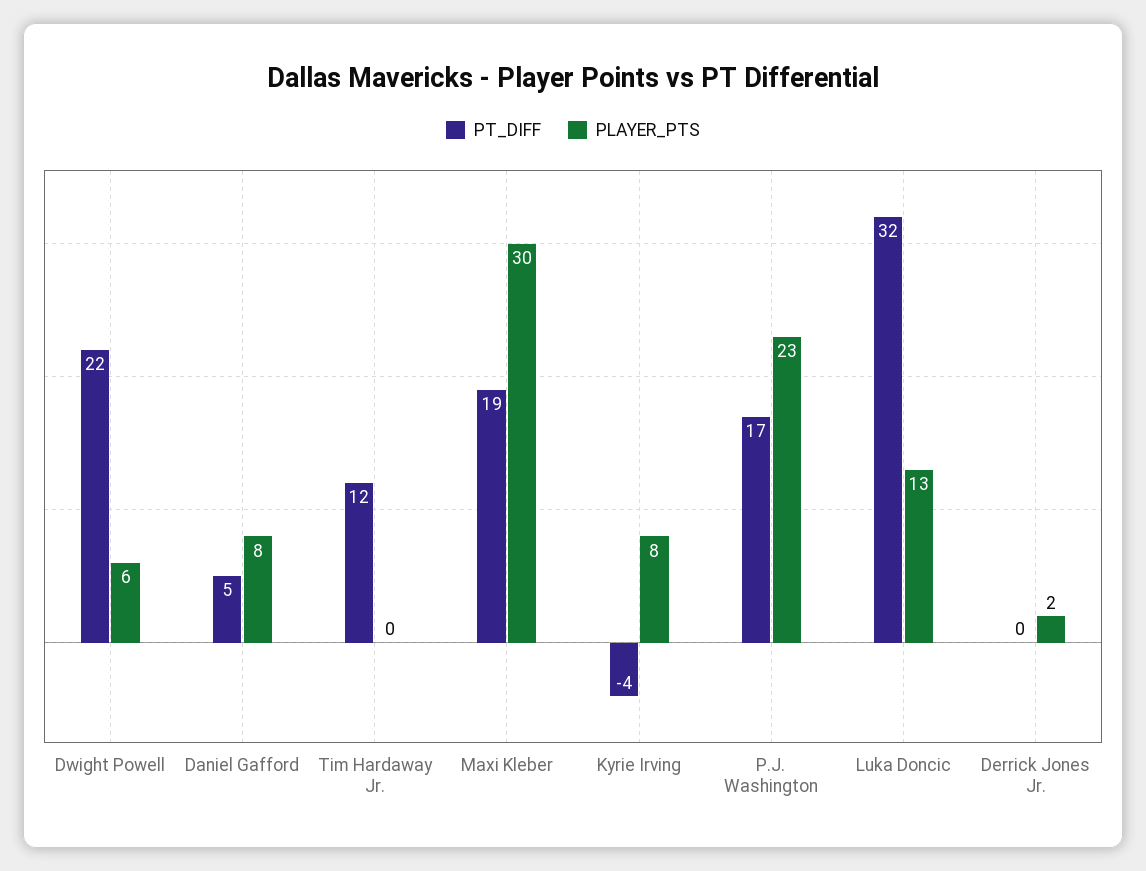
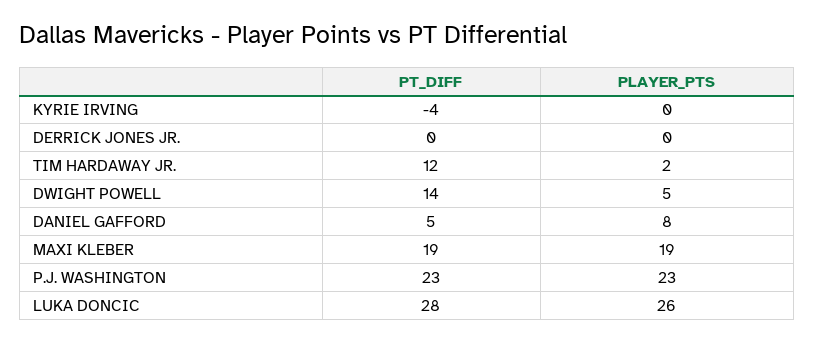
  {
    "PT_DIFF": {
-     "Dwight Powell": 22,
+     "Dwight Powell": 14,
      "Daniel Gafford": 5,
      "Tim Hardaway Jr.": 12,
      "Maxi Kleber": 19,
      "Kyrie Irving": -4,
-     "P.J. Washington": 17,
+     "P.J. Washington": 23,
-     "Luka Doncic": 32,
+     "Luka Doncic": 28,
      "Derrick Jones Jr.": 0
    },
    "PLAYER_PTS": {
-     "Dwight Powell": 6,
+     "Dwight Powell": 5,
      "Daniel Gafford": 8,
-     "Tim Hardaway Jr.": 0,
+     "Tim Hardaway Jr.": 2,
-     "Maxi Kleber": 30,
+     "Maxi Kleber": 19,
-     "Kyrie Irving": 8,
+     "Kyrie Irving": 0,
      "P.J. Washington": 23,
-     "Luka Doncic": 13,
+     "Luka Doncic": 26,
-     "Derrick Jones Jr.": 2
+     "Derrick Jones Jr.": 0
    }
  }

